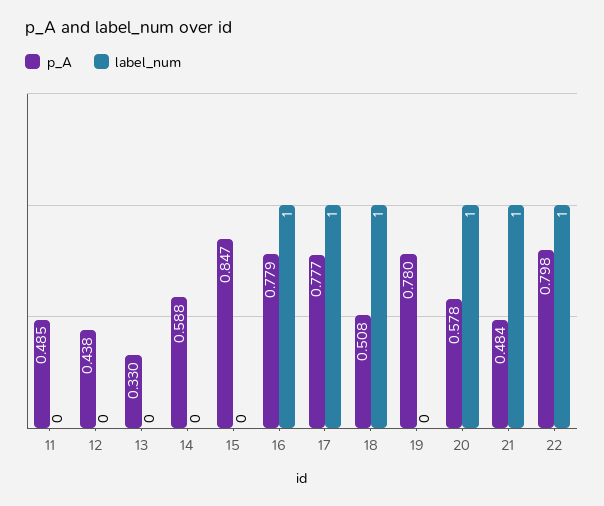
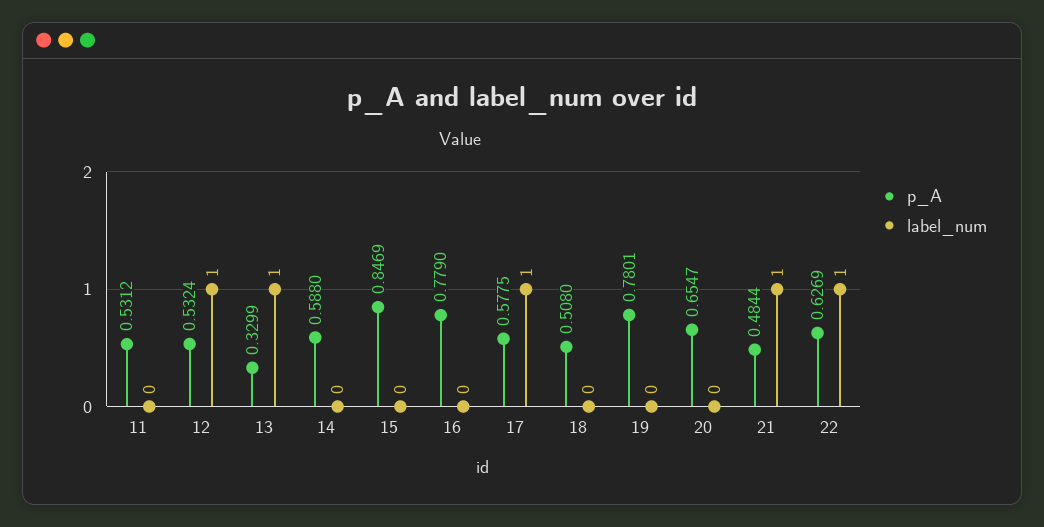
  {
    "p_A": {
-     "11": 0.485,
+     "11": 0.5312,
-     "12": 0.438,
+     "12": 0.5324,
      "13": 0.3299,
      "14": 0.588,
      "15": 0.8469,
      "16": 0.779,
-     "17": 0.777,
+     "17": 0.5775,
      "18": 0.508,
      "19": 0.7801,
-     "20": 0.578,
+     "20": 0.6547,
      "21": 0.4844,
-     "22": 0.798
+     "22": 0.6269
    },
    "label_num": {
      "11": 0,
-     "12": 0,
+     "12": 1,
-     "13": 0,
+     "13": 1,
      "14": 0,
      "15": 0,
-     "16": 1,
+     "16": 0,
      "17": 1,
-     "18": 1,
+     "18": 0,
      "19": 0,
-     "20": 1,
+     "20": 0,
      "21": 1,
      "22": 1
    }
  }

